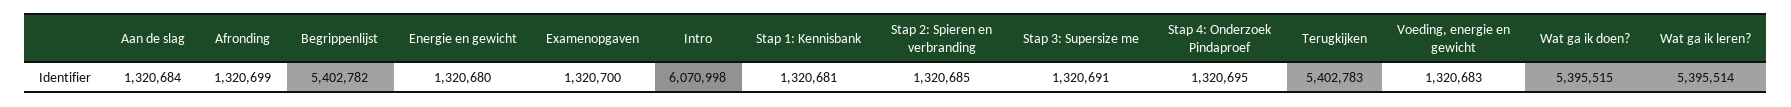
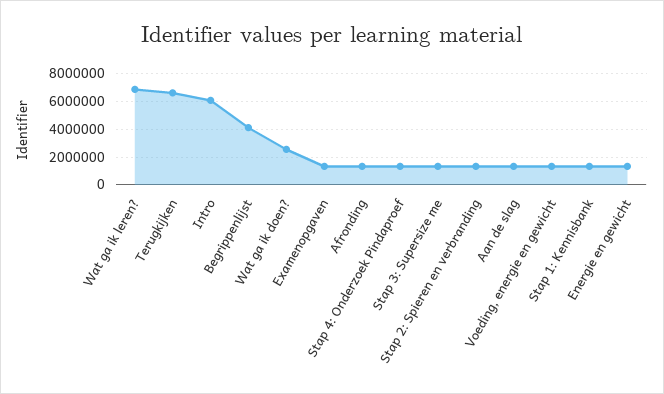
  {
    "Aan de slag": 1320684,
    "Afronding": 1320699,
-   "Begrippenlijst": 5402782,
+   "Begrippenlijst": 4000000,
    "Energie en gewicht": 1320680,
    "Examenopgaven": 1320700,
    "Intro": 6070998,
    "Stap 1: Kennisbank": 1320681,
    "Stap 2: Spieren en verbranding": 1320685,
    "Stap 3: Supersize me": 1320691,
    "Stap 4: Onderzoek Pindaproef": 1320695,
-   "Terugkijken": 5402783,
+   "Terugkijken": 6500000,
    "Voeding, energie en gewicht": 1320683,
-   "Wat ga ik doen?": 5395515,
+   "Wat ga ik doen?": 2500000,
-   "Wat ga ik leren?": 5395514
+   "Wat ga ik leren?": 7000000
  }

